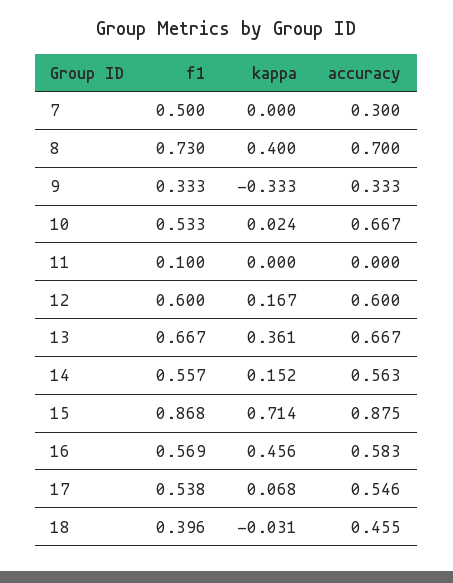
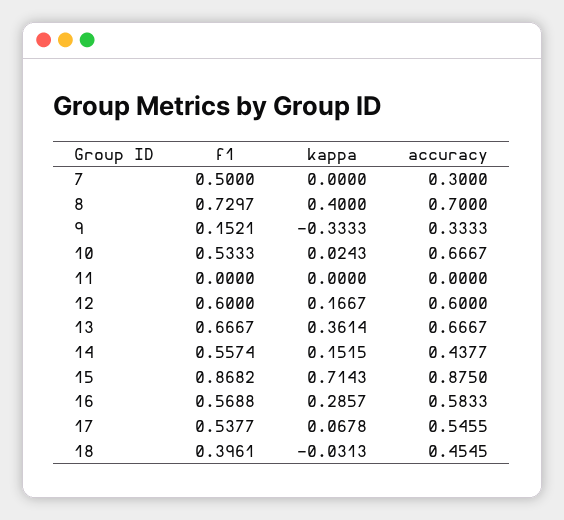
  {
    "f1": {
      "7": 0.5,
      "8": 0.7297,
-     "9": 0.333,
+     "9": 0.1521,
      "10": 0.5333,
-     "11": 0.1,
+     "11": 0,
      "12": 0.6,
      "13": 0.6667,
      "14": 0.5574,
      "15": 0.8682,
      "16": 0.5688,
      "17": 0.5377,
      "18": 0.3961
    },
    "kappa": {
      "7": 0,
      "8": 0.4,
      "9": -0.3333,
      "10": 0.0243,
      "11": 0,
      "12": 0.1667,
      "13": 0.3614,
      "14": 0.1515,
      "15": 0.7143,
-     "16": 0.456,
+     "16": 0.2857,
      "17": 0.0678,
      "18": -0.0313
    },
    "accuracy": {
      "7": 0.3,
      "8": 0.7,
      "9": 0.3333,
      "10": 0.6667,
      "11": 0,
      "12": 0.6,
      "13": 0.6667,
-     "14": 0.563,
+     "14": 0.4377,
      "15": 0.875,
      "16": 0.5833,
      "17": 0.5455,
      "18": 0.4545
    }
  }

